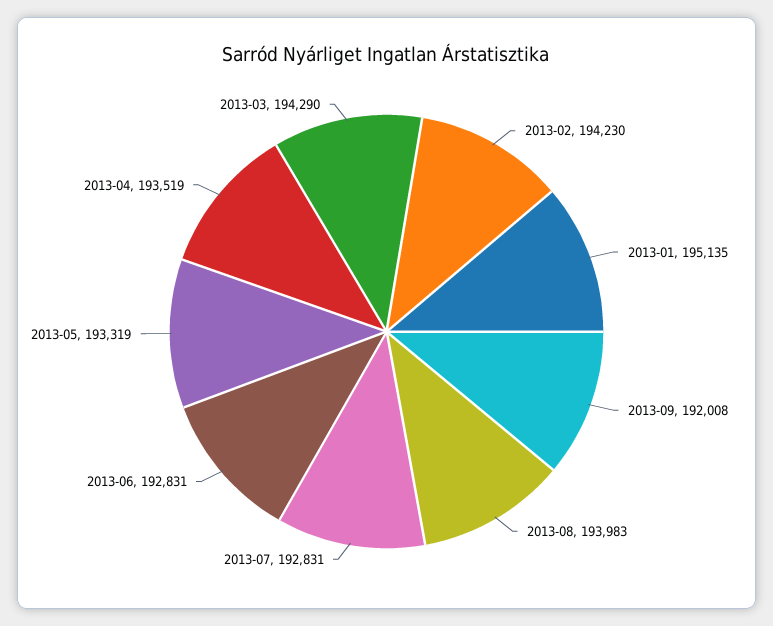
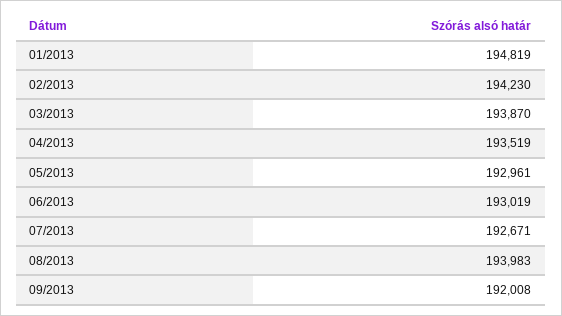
  {
    "2013-02": 194230,
-   "2013-01": 195135,
+   "2013-01": 194819,
    "2013-09": 192008,
    "2013-08": 193983,
-   "2013-07": 192831,
+   "2013-07": 192671,
-   "2013-06": 192831,
+   "2013-06": 193019,
-   "2013-05": 193319,
+   "2013-05": 192961,
    "2013-04": 193519,
-   "2013-03": 194290
+   "2013-03": 193870
  }

